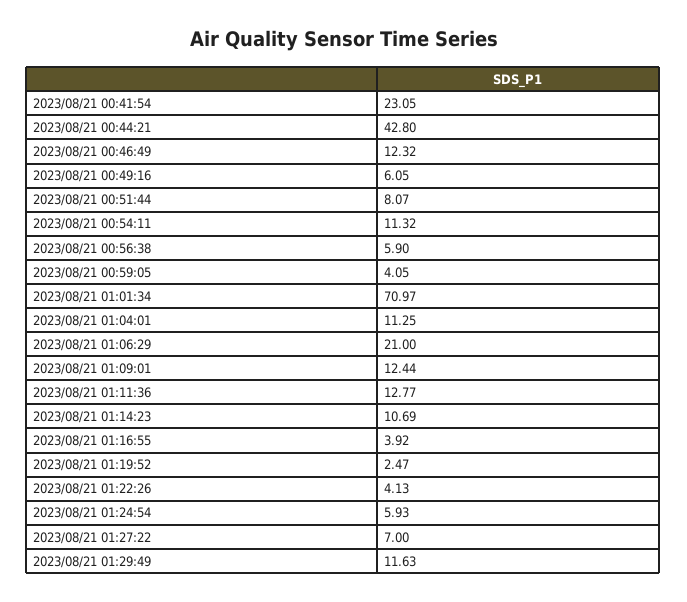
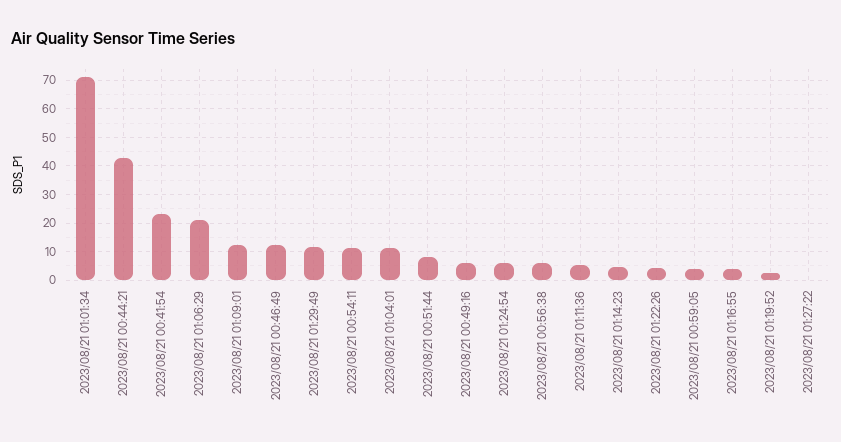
  {
    "2023/08/21 00:41:54": 23.05,
    "2023/08/21 00:44:21": 42.8,
    "2023/08/21 00:46:49": 12.32,
    "2023/08/21 00:49:16": 6.05,
    "2023/08/21 00:51:44": 8.07,
    "2023/08/21 00:54:11": 11.32,
    "2023/08/21 00:56:38": 5.9,
    "2023/08/21 00:59:05": 4.05,
    "2023/08/21 01:01:34": 70.97,
    "2023/08/21 01:04:01": 11.25,
    "2023/08/21 01:06:29": 21,
    "2023/08/21 01:09:01": 12.44,
-   "2023/08/21 01:11:36": 12.77,
+   "2023/08/21 01:11:36": 5,
-   "2023/08/21 01:14:23": 10.69,
+   "2023/08/21 01:14:23": 5,
    "2023/08/21 01:16:55": 3.92,
    "2023/08/21 01:19:52": 2.47,
    "2023/08/21 01:22:26": 4.13,
    "2023/08/21 01:24:54": 5.93,
-   "2023/08/21 01:27:22": 7,
+   "2023/08/21 01:27:22": 0,
    "2023/08/21 01:29:49": 11.63
  }

